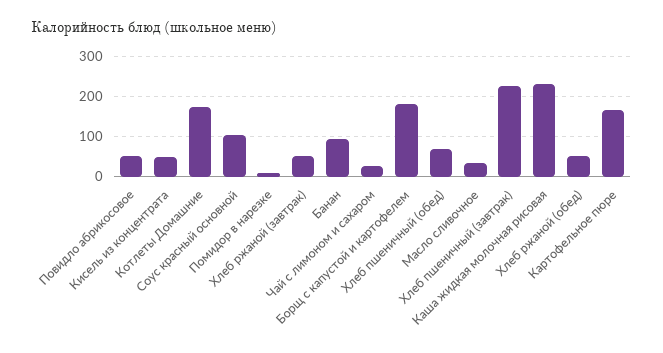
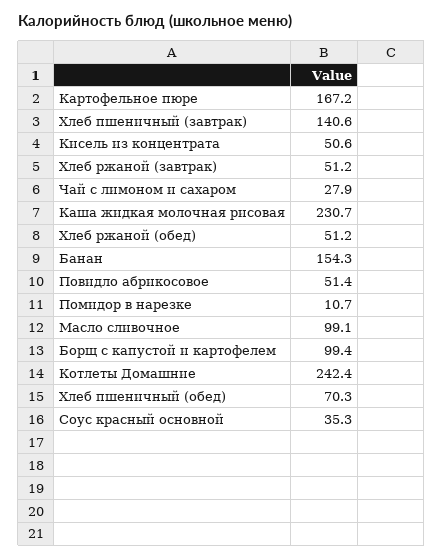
  {
    "Повидло абрикосовое": 51.4,
    "Кисель из концентрата": 50.6,
-   "Котлеты Домашние": 180,
+   "Котлеты Домашние": 242.4,
-   "Соус красный основной": 100,
+   "Соус красный основной": 35.3,
    "Помидор в нарезке": 10.7,
    "Хлеб ржаной (завтрак)": 51.2,
-   "Банан": 100,
+   "Банан": 154.3,
    "Чай с лимоном и сахаром": 27.9,
-   "Борщ с капустой и картофелем": 180,
+   "Борщ с капустой и картофелем": 99.4,
    "Хлеб пшеничный (обед)": 70.3,
-   "Масло сливочное": 40,
+   "Масло сливочное": 99.1,
-   "Хлеб пшеничный (завтрак)": 220,
+   "Хлеб пшеничный (завтрак)": 140.6,
    "Каша жидкая молочная рисовая": 230.7,
    "Хлеб ржаной (обед)": 51.2,
    "Картофельное пюре": 167.2
  }

